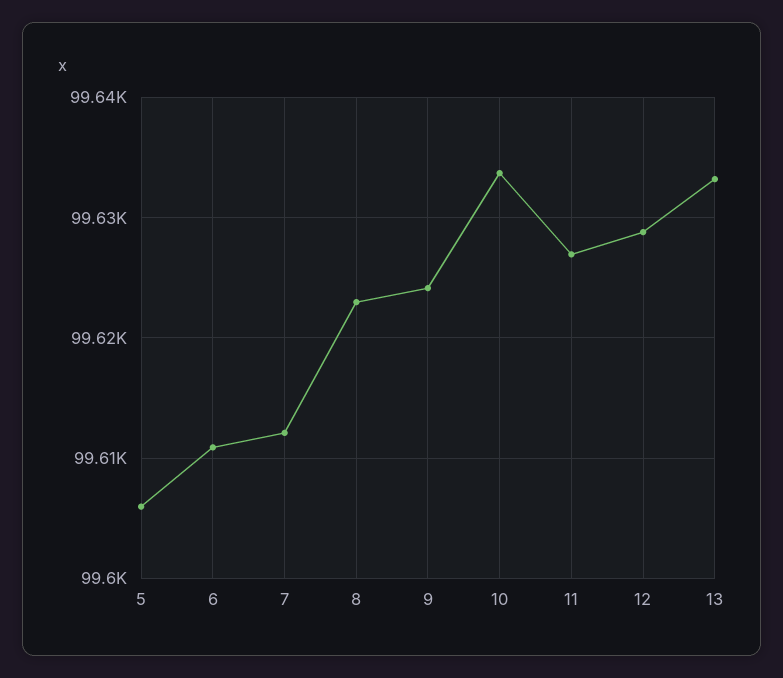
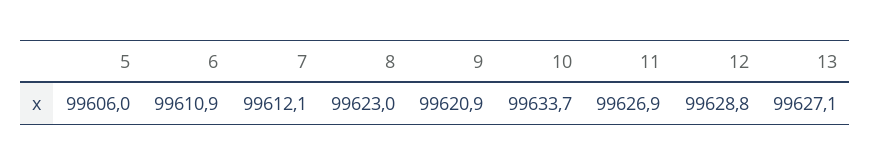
  {
    "5": 99606,
    "6": 99610.9,
    "7": 99612.1,
    "8": 99623,
-   "9": 99624,
+   "9": 99620.9,
    "10": 99633.7,
    "11": 99626.9,
    "12": 99628.8,
-   "13": 99633
+   "13": 99627.1
  }

